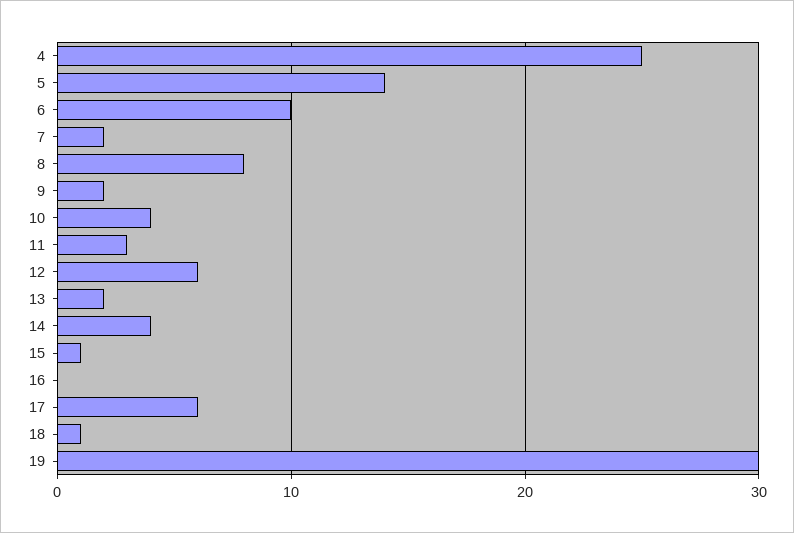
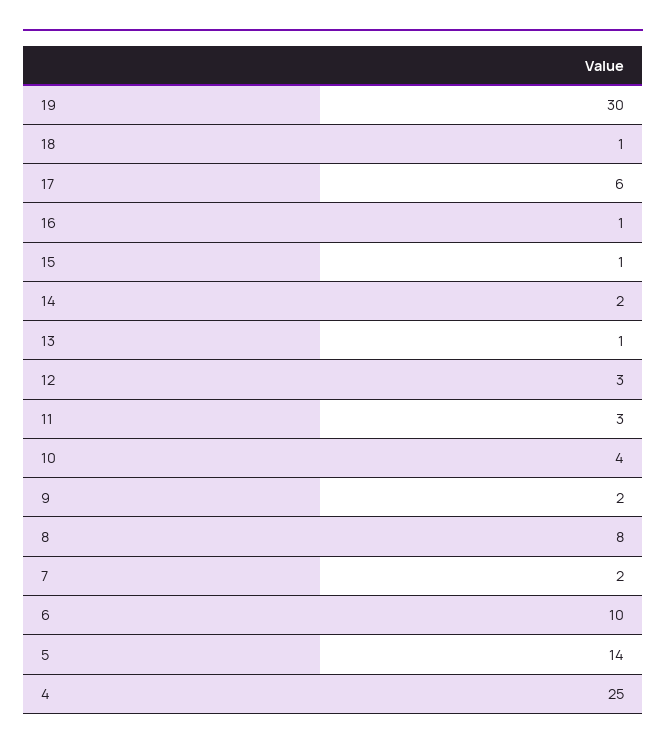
  {
    "4": 25,
    "5": 14,
    "6": 10,
    "7": 2,
    "8": 8,
    "9": 2,
    "10": 4,
    "11": 3,
-   "12": 6,
+   "12": 3,
-   "13": 2,
+   "13": 1,
-   "14": 4,
+   "14": 2,
    "15": 1,
-   "16": 0,
+   "16": 1,
    "17": 6,
    "18": 1,
    "19": 30
  }

